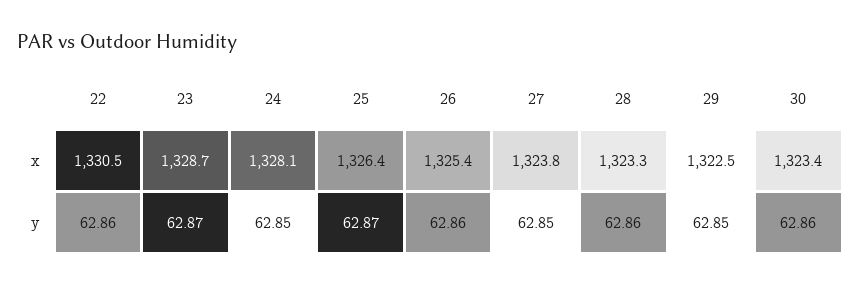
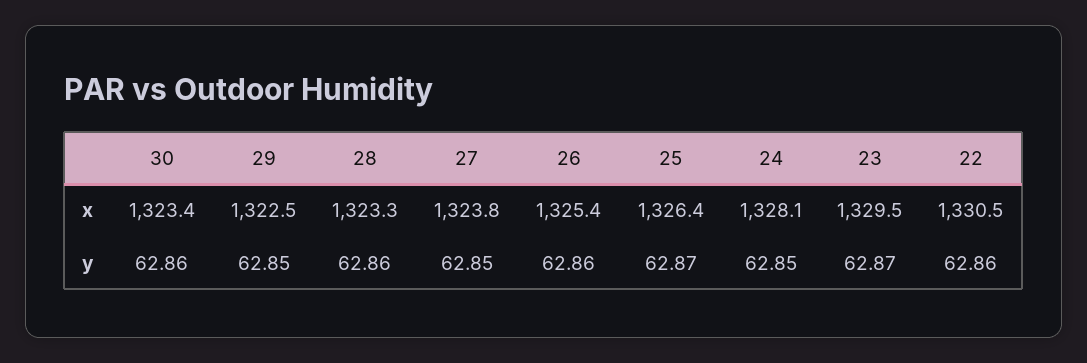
  {
    "22": {
      "x": 1330.5,
      "y": 62.86
    },
    "23": {
-     "x": 1328.7,
+     "x": 1329.5,
      "y": 62.87
    },
    "24": {
      "x": 1328.1,
      "y": 62.85
    },
    "25": {
      "x": 1326.4,
      "y": 62.87
    },
    "26": {
      "x": 1325.4,
      "y": 62.86
    },
    "27": {
      "x": 1323.8,
      "y": 62.85
    },
    "28": {
      "x": 1323.3,
      "y": 62.86
    },
    "29": {
      "x": 1322.5,
      "y": 62.85
    },
    "30": {
      "x": 1323.4,
      "y": 62.86
    }
  }

